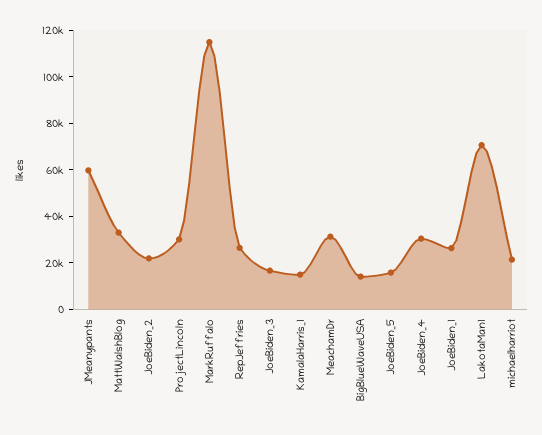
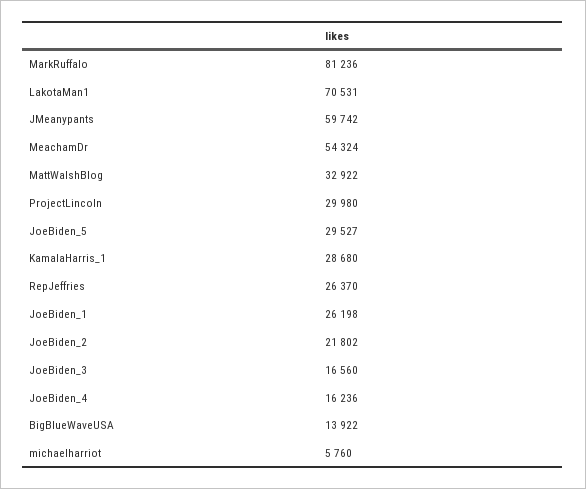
  {
    "JMeanypants": 59742,
    "MattWalshBlog": 32922,
    "JoeBiden_2": 21802,
    "ProjectLincoln": 29980,
-   "MarkRuffalo": 115000,
+   "MarkRuffalo": 81236,
    "RepJeffries": 26370,
    "JoeBiden_3": 16560,
-   "KamalaHarris_1": 15000,
+   "KamalaHarris_1": 28680,
-   "MeachamDr": 30000,
+   "MeachamDr": 54324,
    "BigBlueWaveUSA": 13922,
-   "JoeBiden_5": 15000,
+   "JoeBiden_5": 29527,
-   "JoeBiden_4": 30000,
+   "JoeBiden_4": 16236,
    "JoeBiden_1": 26198,
    "LakotaMan1": 70531,
-   "michaelharriot": 20000
+   "michaelharriot": 5760
  }

